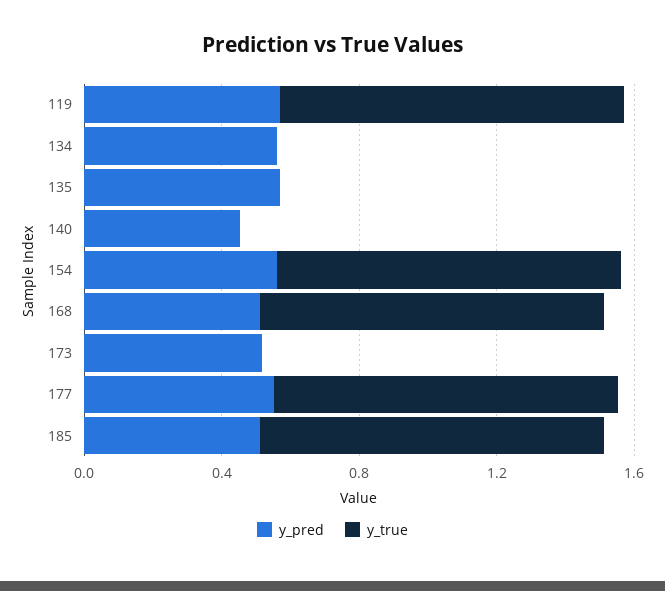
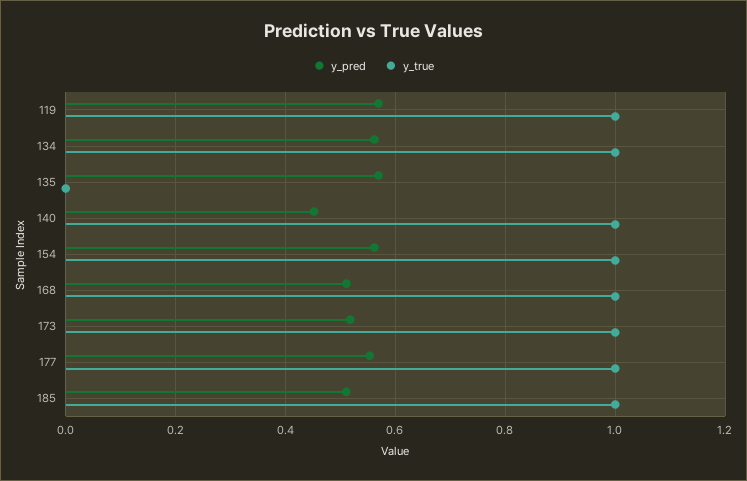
  {
    "y_pred": {
      "119": 0.56,
      "134": 0.56,
      "135": 0.56,
      "140": 0.46,
      "154": 0.56,
      "168": 0.52,
      "173": 0.52,
      "177": 0.56,
      "185": 0.52
    },
    "y_true": {
      "119": 1,
-     "134": 0,
+     "134": 1,
      "135": 0,
-     "140": 0,
+     "140": 1,
      "154": 1,
      "168": 1,
-     "173": 0,
+     "173": 1,
      "177": 1,
      "185": 1
    }
  }

